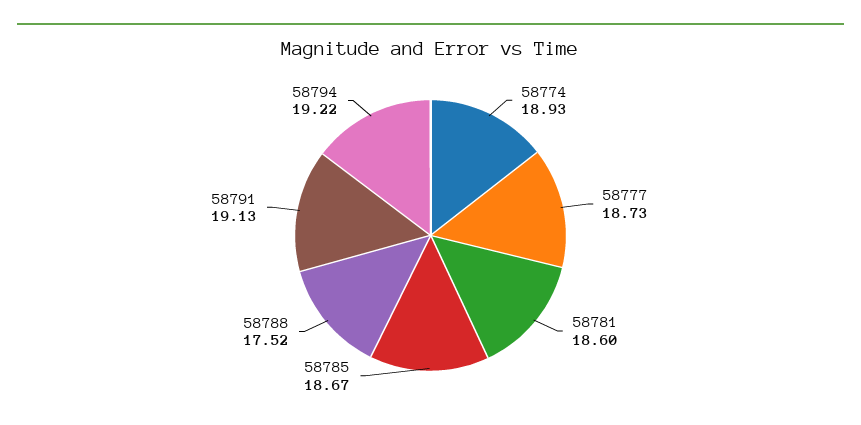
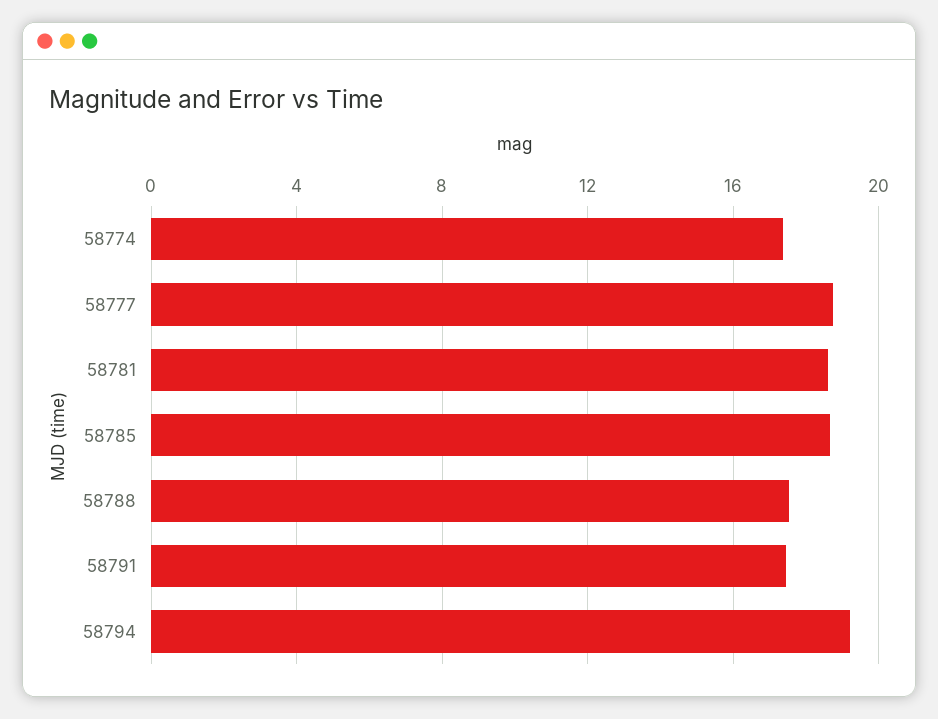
  {
-   "58774": 18.93,
+   "58774": 17.5,
    "58777": 18.73,
    "58781": 18.6,
    "58785": 18.67,
    "58788": 17.52,
-   "58791": 19.13,
+   "58791": 17.5,
    "58794": 19.22
  }

